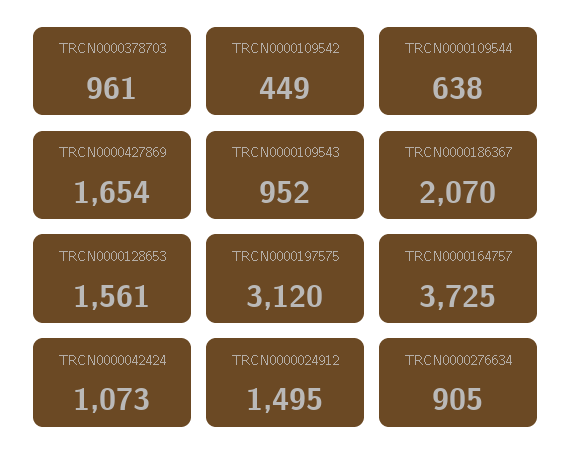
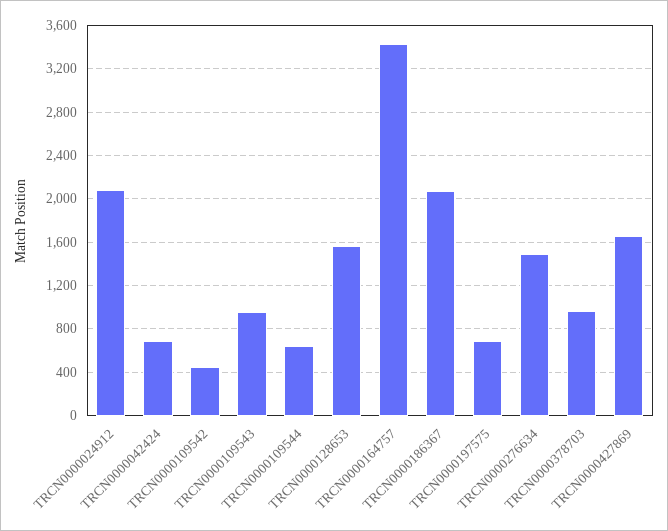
  {
    "TRCN0000378703": 961,
    "TRCN0000109542": 449,
    "TRCN0000109544": 638,
    "TRCN0000427869": 1654,
    "TRCN0000109543": 952,
    "TRCN0000186367": 2070,
    "TRCN0000128653": 1561,
-   "TRCN0000197575": 3120,
+   "TRCN0000197575": 700,
-   "TRCN0000164757": 3725,
+   "TRCN0000164757": 3400,
-   "TRCN0000042424": 1073,
+   "TRCN0000042424": 700,
-   "TRCN0000024912": 1495,
+   "TRCN0000024912": 2100,
-   "TRCN0000276634": 905
+   "TRCN0000276634": 1500
  }

